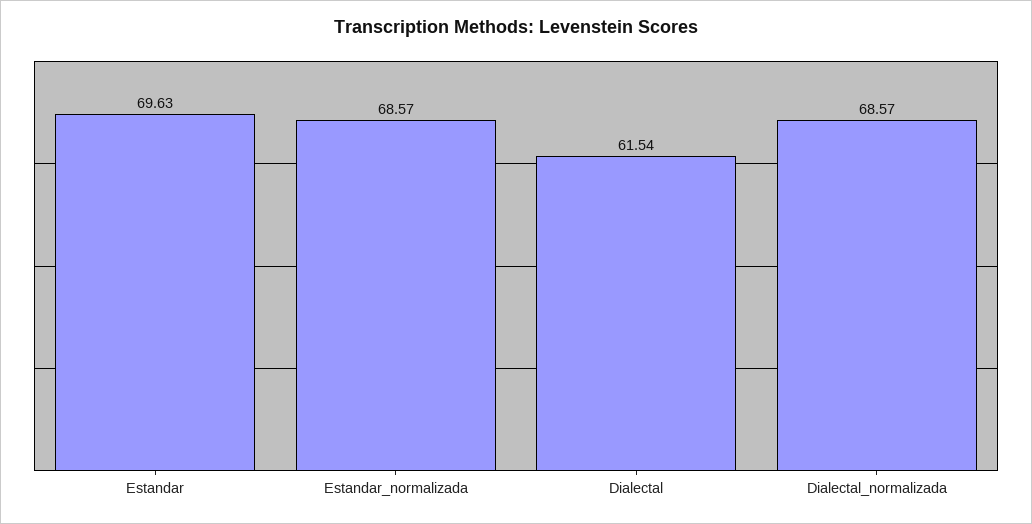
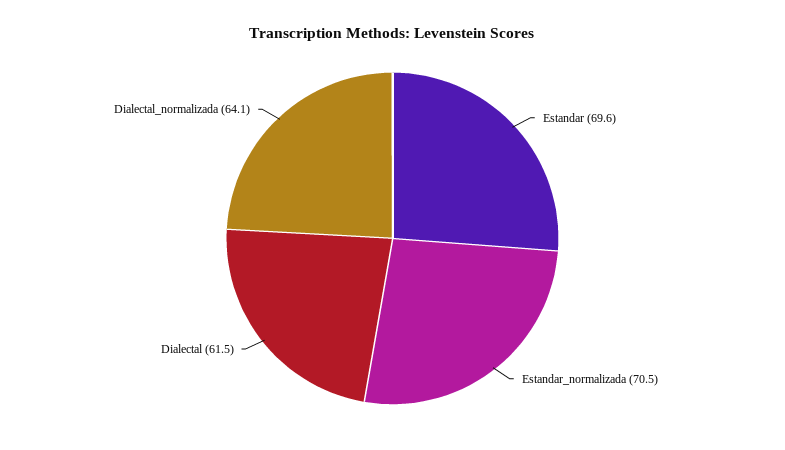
  {
    "Estandar": 69.63,
-   "Estandar_normalizada": 68.57,
+   "Estandar_normalizada": 70.5,
    "Dialectal": 61.54,
-   "Dialectal_normalizada": 68.57
+   "Dialectal_normalizada": 64.1
  }

